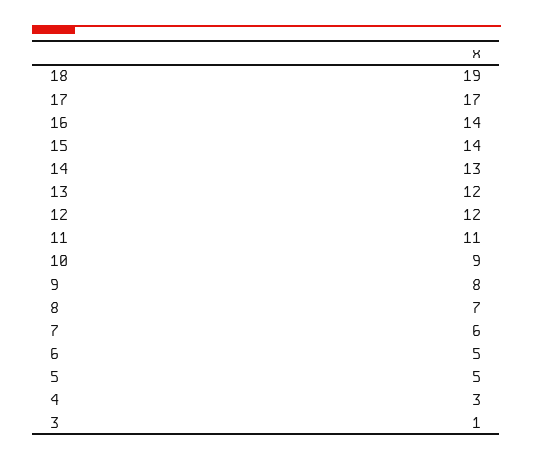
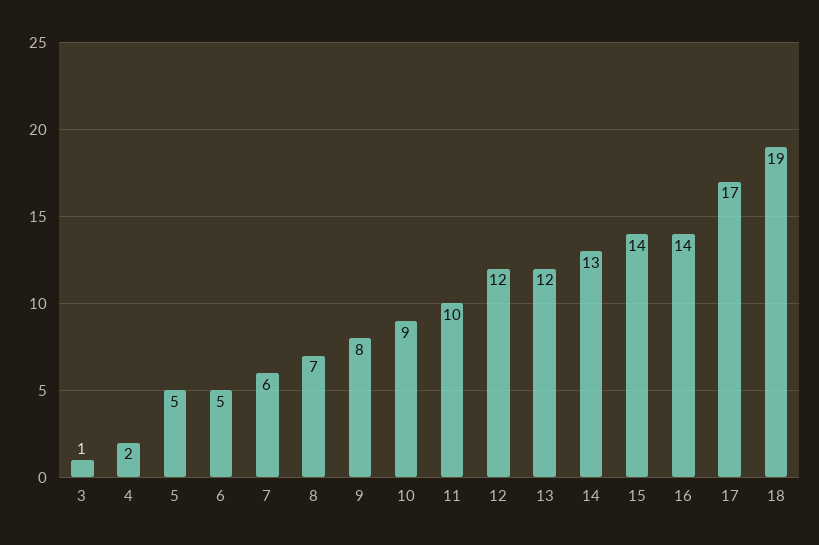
  {
    "18": 19,
    "17": 17,
    "16": 14,
    "15": 14,
    "14": 13,
    "13": 12,
    "12": 12,
-   "11": 11,
+   "11": 10,
    "10": 9,
    "9": 8,
    "8": 7,
    "7": 6,
    "6": 5,
    "5": 5,
-   "4": 3,
+   "4": 2,
    "3": 1
  }

